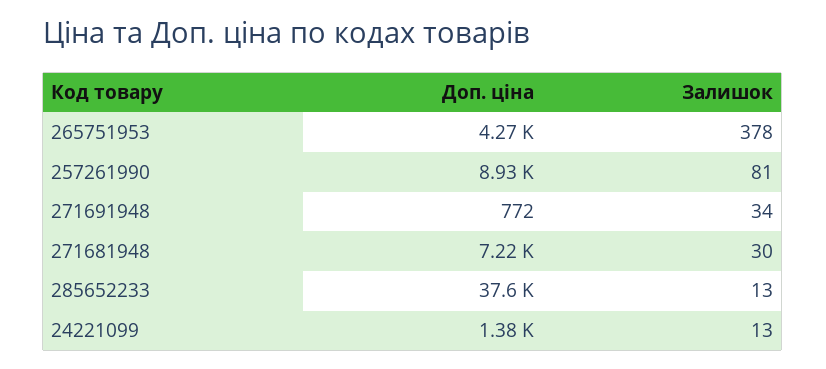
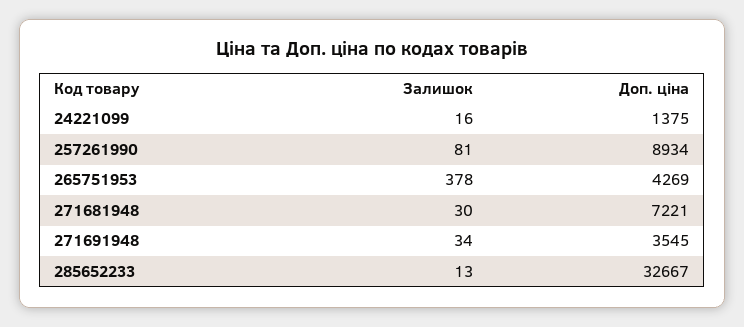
  {
    "Доп. ціна": {
      "265751953": 4269,
      "257261990": 8934,
-     "271691948": 772,
+     "271691948": 3545,
      "271681948": 7221,
-     "285652233": 37600,
+     "285652233": 32667,
      "24221099": 1375
    },
    "Залишок": {
      "265751953": 378,
      "257261990": 81,
      "271691948": 34,
      "271681948": 30,
      "285652233": 13,
-     "24221099": 13
+     "24221099": 16
    }
  }

